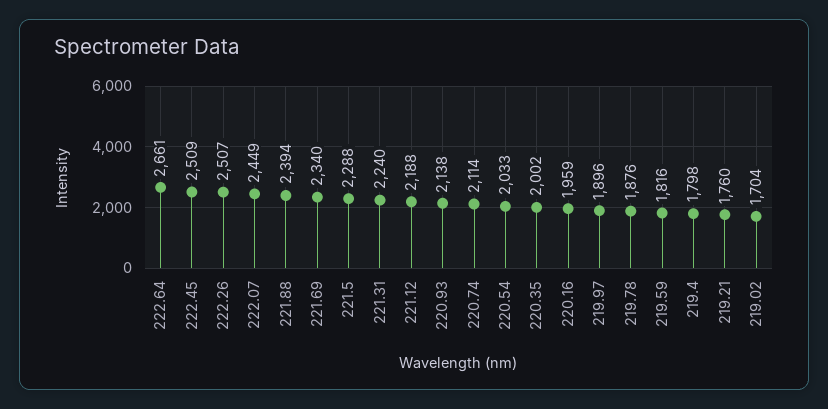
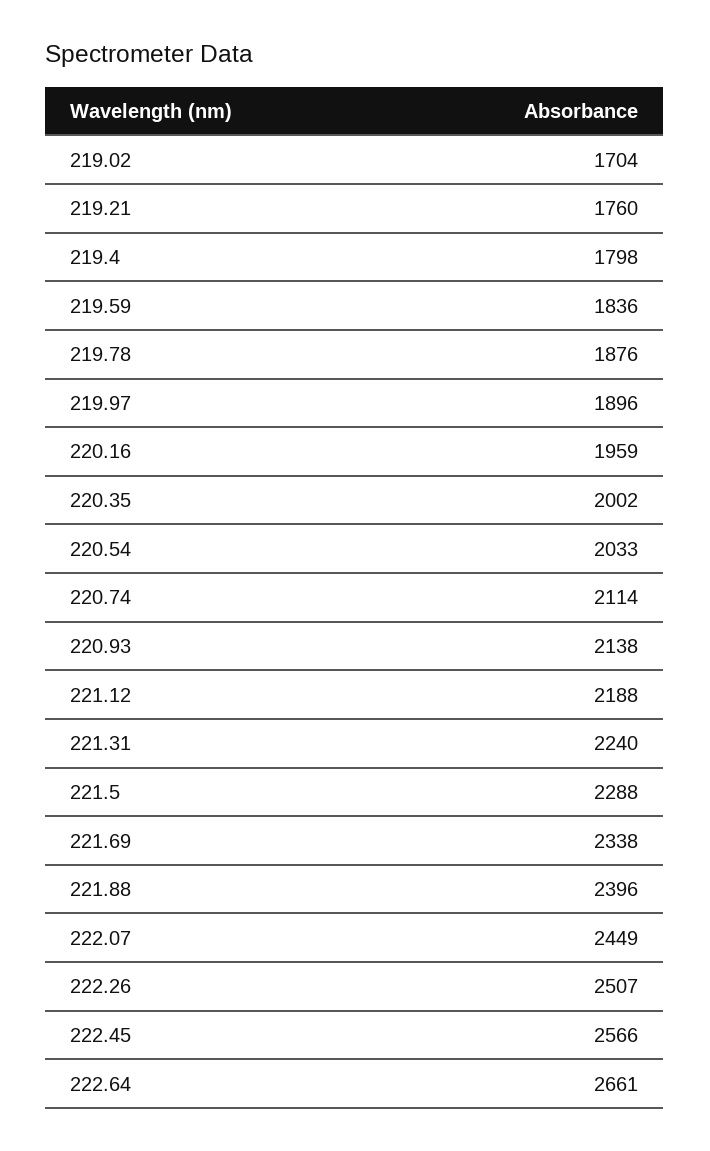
  {
    "222.64": 2661,
-   "222.45": 2509,
+   "222.45": 2566,
    "222.26": 2507,
    "222.07": 2449,
-   "221.88": 2394,
+   "221.88": 2396,
-   "221.69": 2340,
+   "221.69": 2338,
    "221.5": 2288,
    "221.31": 2240,
    "221.12": 2188,
    "220.93": 2138,
    "220.74": 2114,
    "220.54": 2033,
    "220.35": 2002,
    "220.16": 1959,
    "219.97": 1896,
    "219.78": 1876,
-   "219.59": 1816,
+   "219.59": 1836,
    "219.4": 1798,
    "219.21": 1760,
    "219.02": 1704
  }

